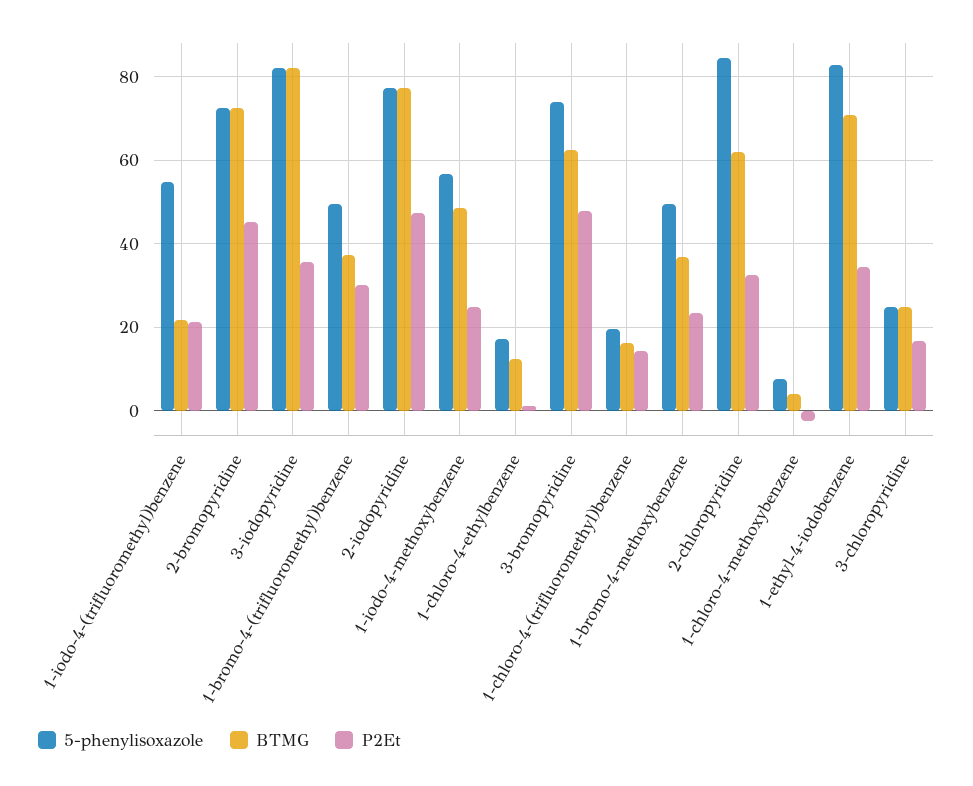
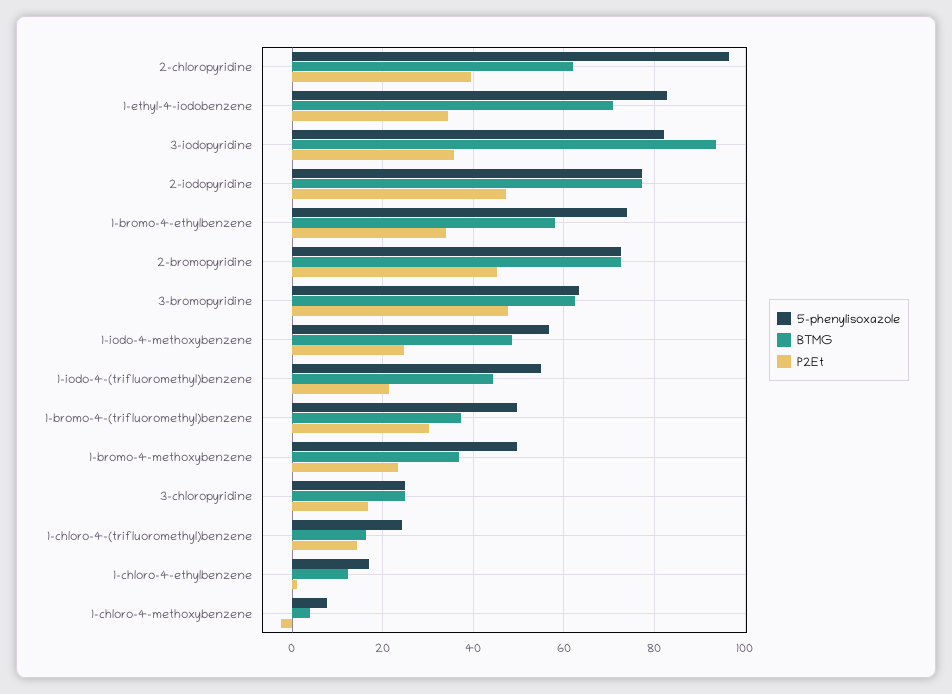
  {
    "5-phenylisoxazole": {
      "1-iodo-4-(trifluoromethyl)benzene": 54,
      "2-bromopyridine": 72,
      "3-iodopyridine": 82,
      "1-bromo-4-(trifluoromethyl)benzene": 50,
      "2-iodopyridine": 78,
      "1-iodo-4-methoxybenzene": 56,
      "1-chloro-4-ethylbenzene": 18,
-     "3-bromopyridine": 74,
+     "3-bromopyridine": 64,
-     "1-chloro-4-(trifluoromethyl)benzene": 20,
+     "1-chloro-4-(trifluoromethyl)benzene": 24,
      "1-bromo-4-methoxybenzene": 50,
-     "2-chloropyridine": 84,
+     "2-chloropyridine": 96,
      "1-chloro-4-methoxybenzene": 8,
      "1-ethyl-4-iodobenzene": 82,
-     "3-chloropyridine": 24
+     "3-chloropyridine": 24,
+     "1-bromo-4-ethylbenzene": 74
    },
    "BTMG": {
-     "1-iodo-4-(trifluoromethyl)benzene": 22,
+     "1-iodo-4-(trifluoromethyl)benzene": 44,
      "2-bromopyridine": 72,
-     "3-iodopyridine": 82,
+     "3-iodopyridine": 94,
      "1-bromo-4-(trifluoromethyl)benzene": 38,
      "2-iodopyridine": 78,
      "1-iodo-4-methoxybenzene": 48,
      "1-chloro-4-ethylbenzene": 12,
      "3-bromopyridine": 62,
      "1-chloro-4-(trifluoromethyl)benzene": 16,
      "1-bromo-4-methoxybenzene": 36,
      "2-chloropyridine": 62,
      "1-chloro-4-methoxybenzene": 4,
      "1-ethyl-4-iodobenzene": 70,
-     "3-chloropyridine": 24
+     "3-chloropyridine": 24,
+     "1-bromo-4-ethylbenzene": 58
    },
    "P2Et": {
      "1-iodo-4-(trifluoromethyl)benzene": 22,
      "2-bromopyridine": 46,
      "3-iodopyridine": 36,
      "1-bromo-4-(trifluoromethyl)benzene": 30,
      "2-iodopyridine": 48,
      "1-iodo-4-methoxybenzene": 24,
      "1-chloro-4-ethylbenzene": 2,
      "3-bromopyridine": 48,
      "1-chloro-4-(trifluoromethyl)benzene": 14,
      "1-bromo-4-methoxybenzene": 24,
-     "2-chloropyridine": 32,
+     "2-chloropyridine": 40,
      "1-chloro-4-methoxybenzene": -2,
      "1-ethyl-4-iodobenzene": 34,
-     "3-chloropyridine": 16
+     "3-chloropyridine": 16,
+     "1-bromo-4-ethylbenzene": 34
    }
  }

